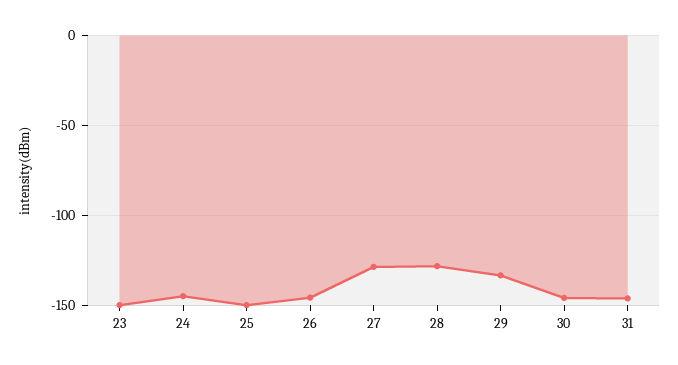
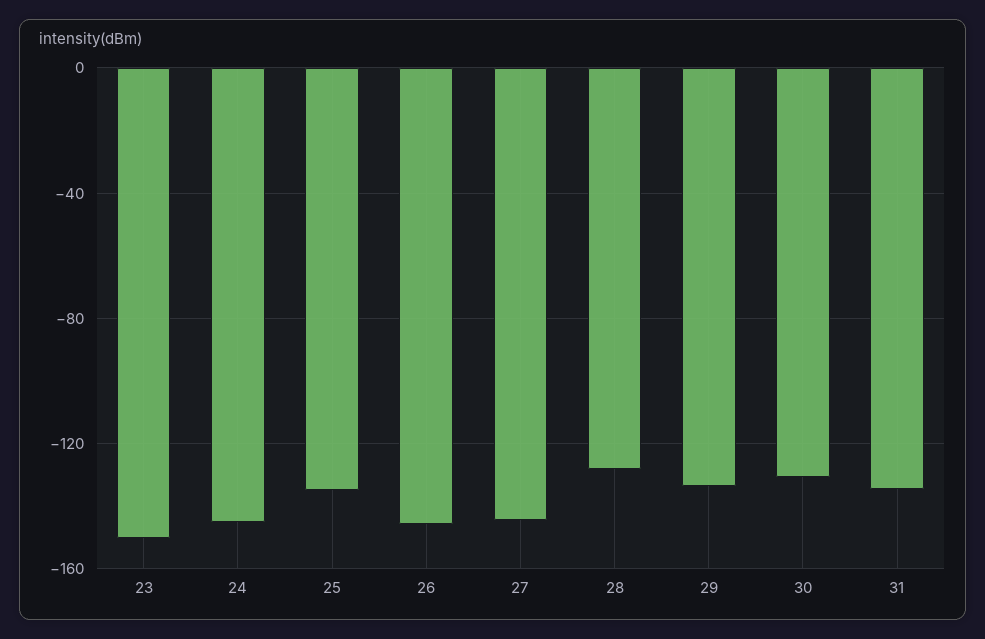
  {
    "23": -150,
    "24": -145,
-   "25": -150,
+   "25": -135,
    "26": -145,
-   "27": -130,
+   "27": -145,
    "28": -130,
    "29": -135,
-   "30": -145,
+   "30": -130,
-   "31": -145
+   "31": -135
  }

